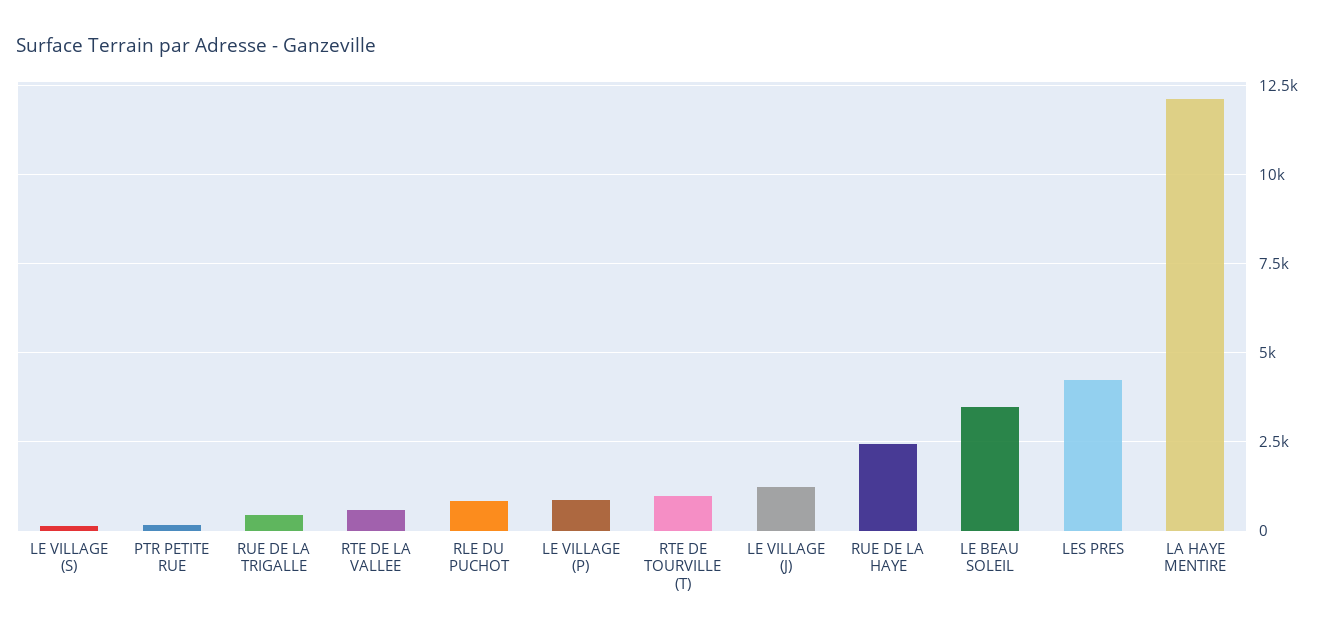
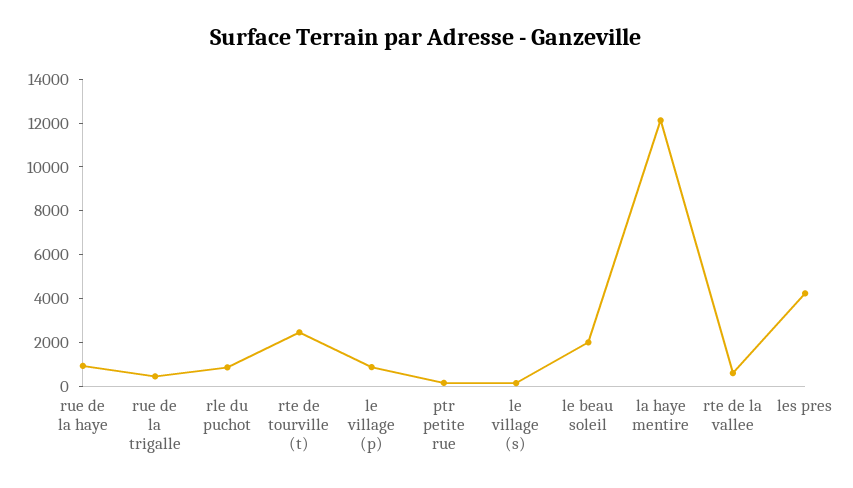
  {
    "LE VILLAGE (S)": 250,
    "PTR PETITE RUE": 250,
    "RUE DE LA TRIGALLE": 500,
    "RTE DE LA VALLEE": 500,
    "RLE DU PUCHOT": 750,
    "LE VILLAGE (P)": 750,
-   "RTE DE TOURVILLE (T)": 1000,
+   "RTE DE TOURVILLE (T)": 2500,
-   "LE VILLAGE (J)": 1250,
-   "RUE DE LA HAYE": 2500,
+   "RUE DE LA HAYE": 1000,
-   "LE BEAU SOLEIL": 3500,
+   "LE BEAU SOLEIL": 2000,
    "LES PRES": 4250,
    "LA HAYE MENTIRE": 12250
  }

